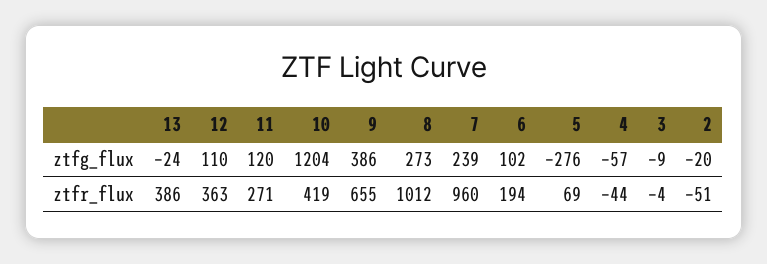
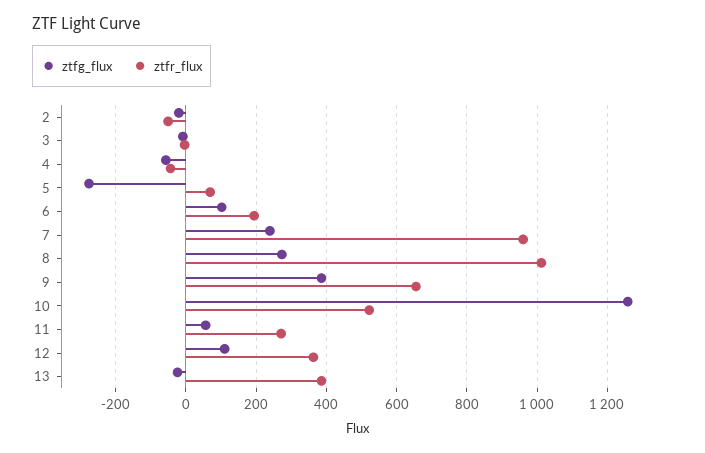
  {
    "ztfg_flux": {
      "13": -24,
      "12": 110,
-     "11": 120,
+     "11": 60,
-     "10": 1204,
+     "10": 1260,
      "9": 386,
      "8": 273,
      "7": 239,
      "6": 102,
      "5": -276,
      "4": -57,
      "3": -9,
      "2": -20
    },
    "ztfr_flux": {
      "13": 386,
      "12": 363,
      "11": 271,
-     "10": 419,
+     "10": 520,
      "9": 655,
      "8": 1012,
      "7": 960,
      "6": 194,
      "5": 69,
      "4": -44,
      "3": -4,
      "2": -51
    }
  }

